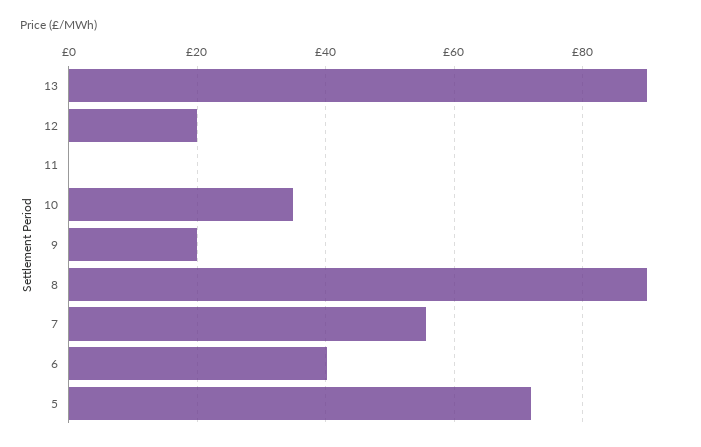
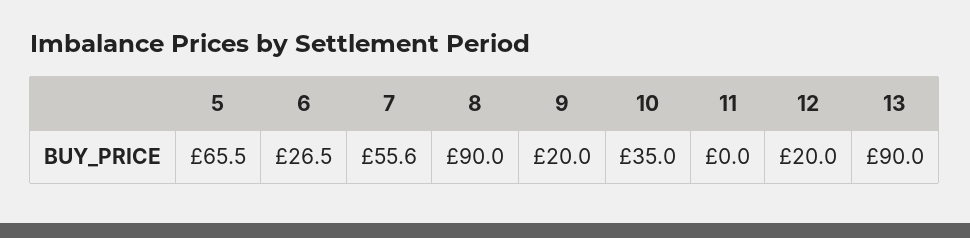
  {
    "13": 90,
    "12": 20,
    "11": 0,
    "10": 35,
    "9": 20,
    "8": 90,
    "7": 55.6,
-   "6": 40,
+   "6": 26.5,
-   "5": 72
+   "5": 65.5
  }

